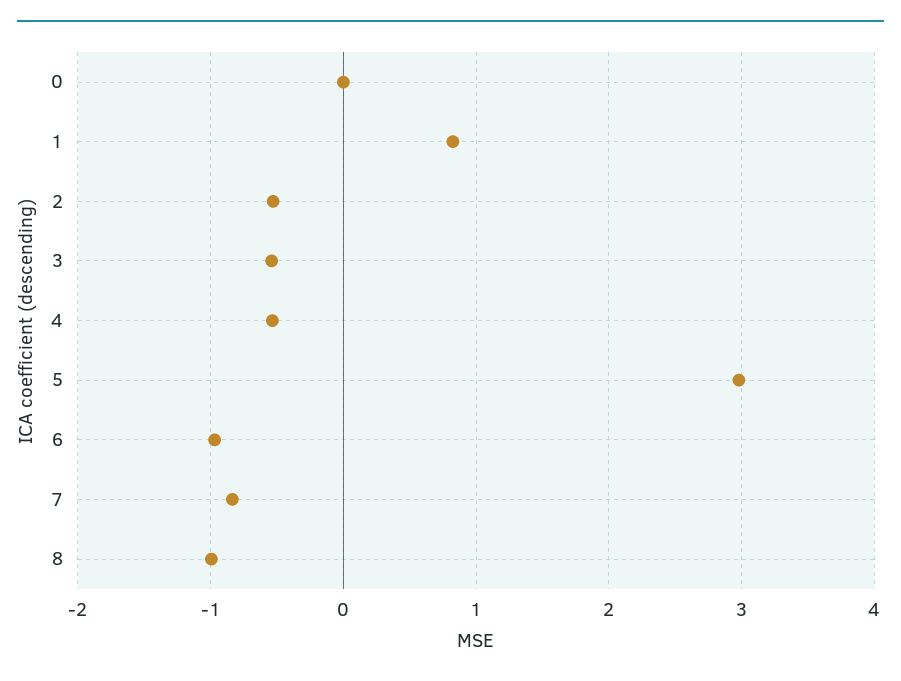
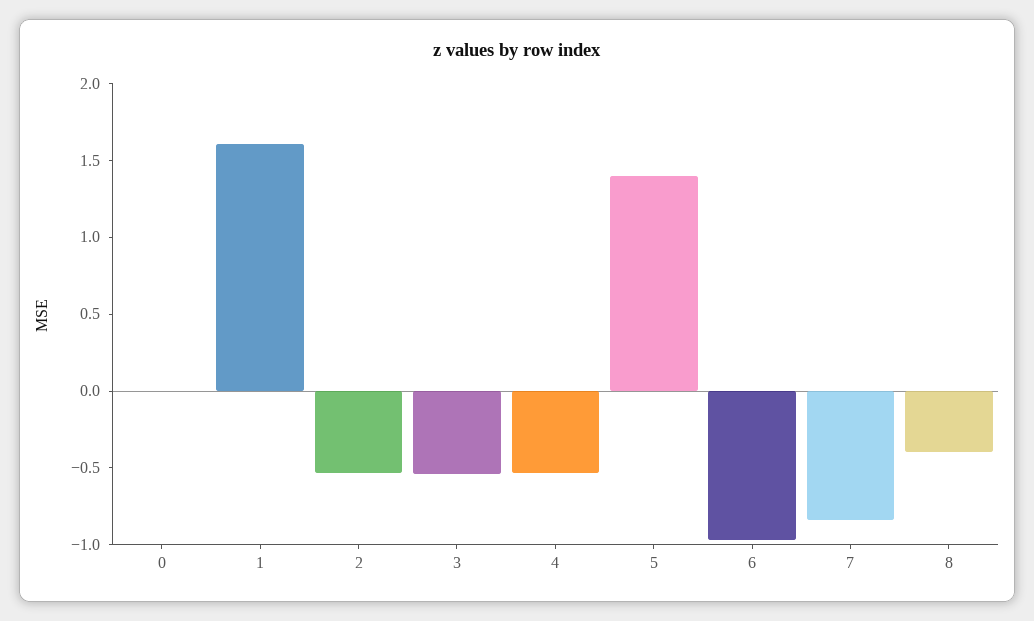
  {
    "0": 0,
-   "1": 0.8,
+   "1": 1.6,
    "2": -0.5,
    "3": -0.5,
    "4": -0.5,
-   "5": 3,
+   "5": 1.4,
    "6": -1,
    "7": -0.8,
-   "8": -1
+   "8": -0.4
  }

